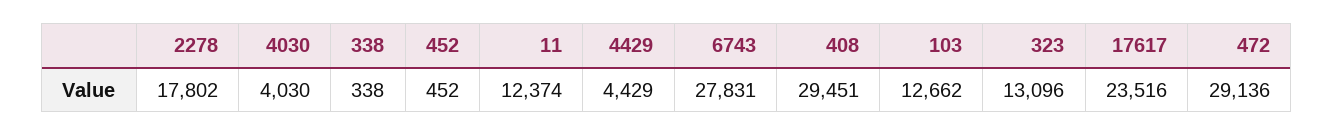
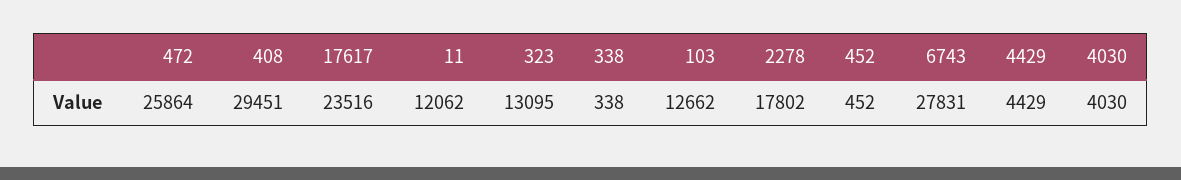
  {
    "2278": 17802,
    "4030": 4030,
    "338": 338,
    "452": 452,
-   "11": 12374,
+   "11": 12062,
    "4429": 4429,
    "6743": 27831,
    "408": 29451,
    "103": 12662,
-   "323": 13096,
+   "323": 13095,
    "17617": 23516,
-   "472": 29136
+   "472": 25864
  }

